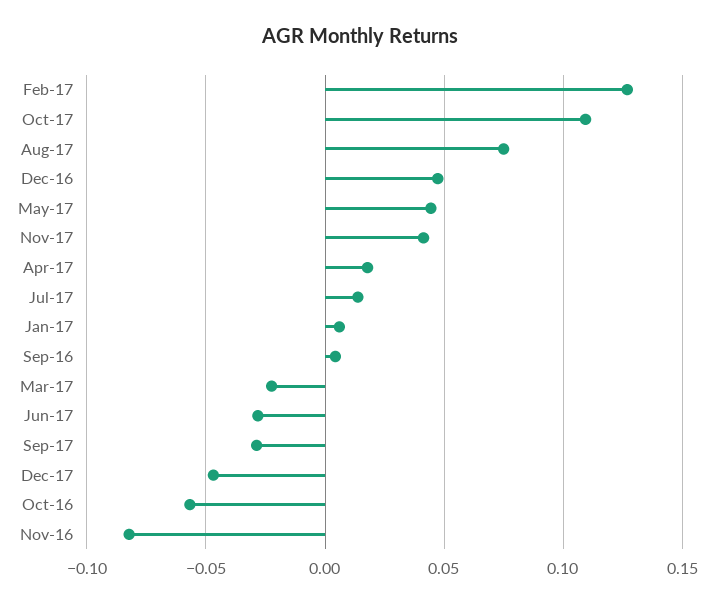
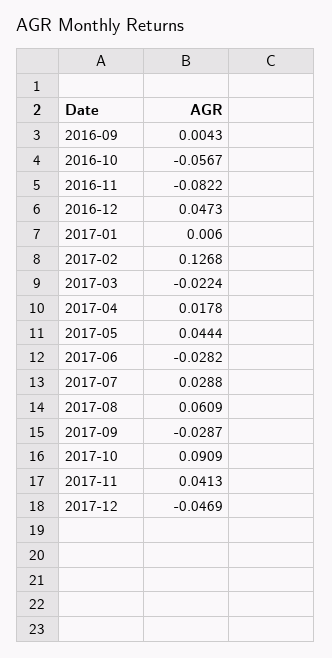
  {
    "Feb-17": 0.1268,
-   "Oct-17": 0.11,
+   "Oct-17": 0.0909,
-   "Aug-17": 0.075,
+   "Aug-17": 0.0609,
    "Dec-16": 0.0473,
    "May-17": 0.0444,
    "Nov-17": 0.0413,
    "Apr-17": 0.0178,
-   "Jul-17": 0.015,
+   "Jul-17": 0.0288,
    "Jan-17": 0.006,
    "Sep-16": 0.0043,
    "Mar-17": -0.0224,
    "Jun-17": -0.0282,
    "Sep-17": -0.0287,
    "Dec-17": -0.0469,
    "Oct-16": -0.0567,
    "Nov-16": -0.0822
  }

